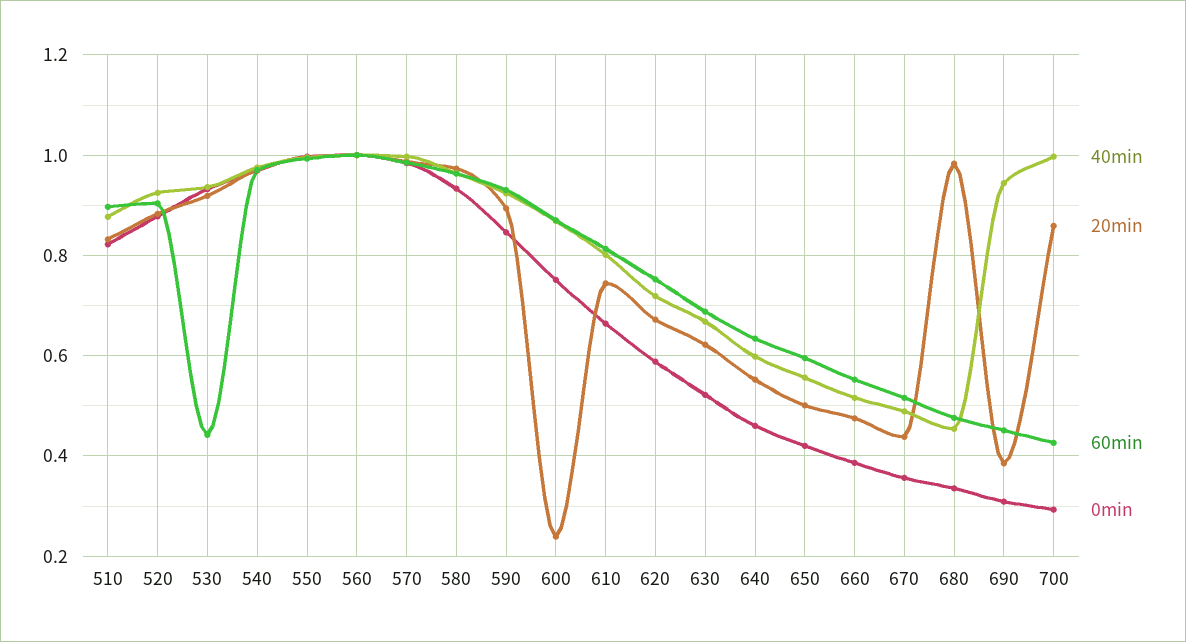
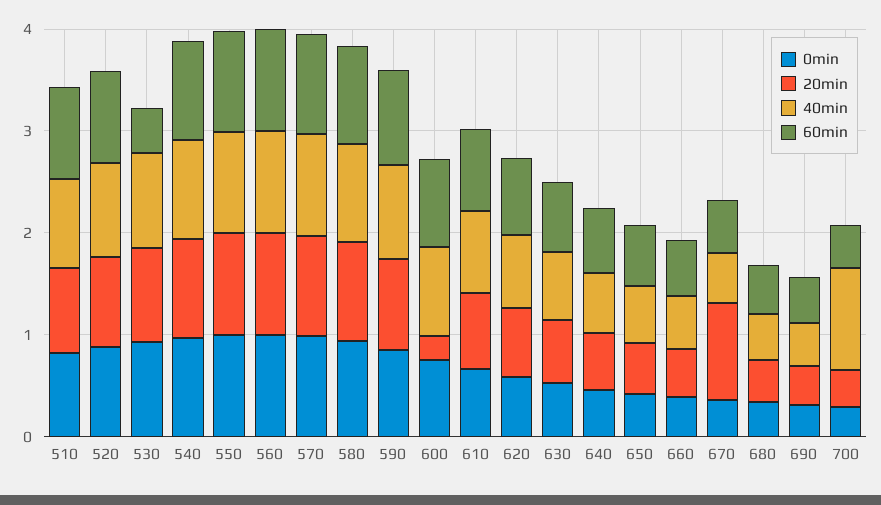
  {
    "40min": {
      "510": 0.88,
      "520": 0.92,
      "530": 0.94,
      "540": 0.98,
      "550": 1,
      "560": 1,
      "570": 1,
      "580": 0.96,
      "590": 0.92,
      "600": 0.86,
      "610": 0.8,
      "620": 0.72,
      "630": 0.66,
      "640": 0.6,
      "650": 0.56,
      "660": 0.52,
      "670": 0.48,
      "680": 0.46,
-     "690": 0.94,
+     "690": 0.4,
      "700": 1
    },
    "20min": {
      "510": 0.84,
      "520": 0.88,
      "530": 0.92,
      "540": 0.98,
      "550": 1,
      "560": 1,
      "570": 0.98,
      "580": 0.98,
      "590": 0.9,
      "600": 0.24,
      "610": 0.74,
      "620": 0.68,
      "630": 0.62,
      "640": 0.56,
      "650": 0.5,
      "660": 0.48,
-     "670": 0.44,
+     "670": 1,
-     "680": 0.98,
+     "680": 0.4,
      "690": 0.38,
-     "700": 0.86
+     "700": 0.4
    },
    "60min": {
      "510": 0.9,
      "520": 0.9,
      "530": 0.44,
      "540": 0.98,
      "550": 1,
      "560": 1,
      "570": 0.98,
      "580": 0.96,
      "590": 0.94,
      "600": 0.88,
      "610": 0.82,
      "620": 0.76,
      "630": 0.68,
      "640": 0.64,
      "650": 0.6,
      "660": 0.56,
      "670": 0.52,
      "680": 0.48,
      "690": 0.46,
      "700": 0.42
    },
    "0min": {
      "510": 0.82,
      "520": 0.88,
      "530": 0.94,
      "540": 0.96,
      "550": 1,
      "560": 1,
      "570": 0.98,
      "580": 0.94,
      "590": 0.84,
      "600": 0.76,
      "610": 0.66,
      "620": 0.58,
      "630": 0.52,
      "640": 0.46,
      "650": 0.42,
      "660": 0.38,
      "670": 0.36,
      "680": 0.34,
      "690": 0.3,
      "700": 0.3
    }
  }

